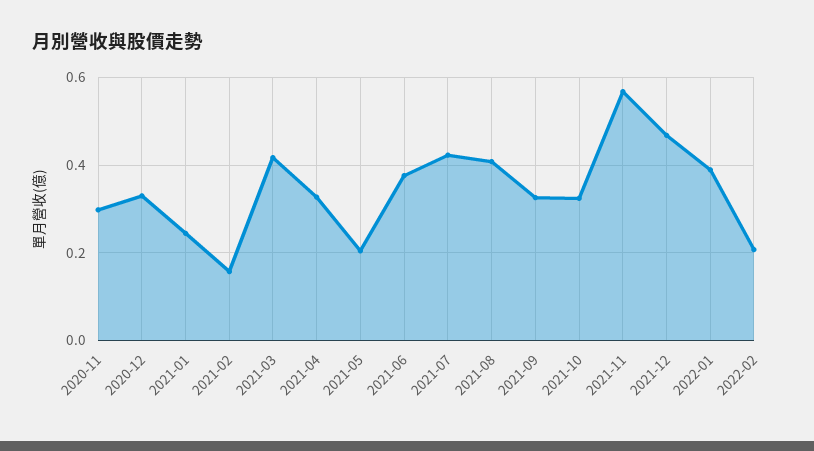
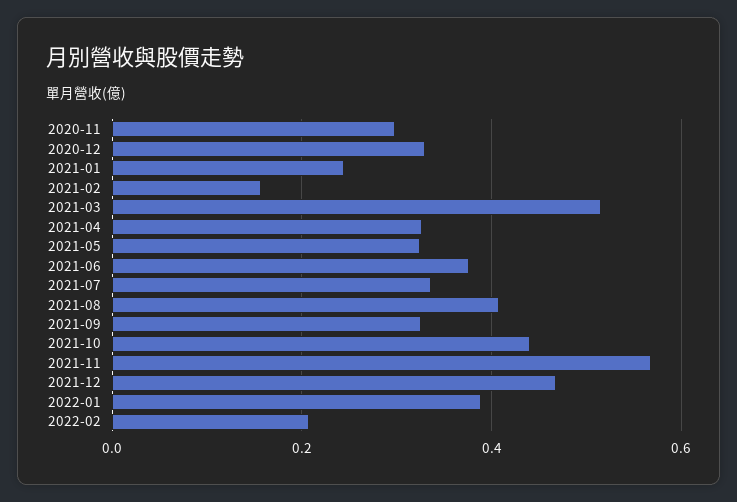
  {
    "2020-11": 0.3,
    "2020-12": 0.34,
    "2021-01": 0.24,
    "2021-02": 0.16,
-   "2021-03": 0.42,
+   "2021-03": 0.52,
    "2021-04": 0.32,
-   "2021-05": 0.2,
+   "2021-05": 0.32,
    "2021-06": 0.38,
-   "2021-07": 0.42,
+   "2021-07": 0.34,
    "2021-08": 0.4,
    "2021-09": 0.32,
-   "2021-10": 0.32,
+   "2021-10": 0.44,
    "2021-11": 0.56,
    "2021-12": 0.46,
    "2022-01": 0.38,
    "2022-02": 0.2
  }

